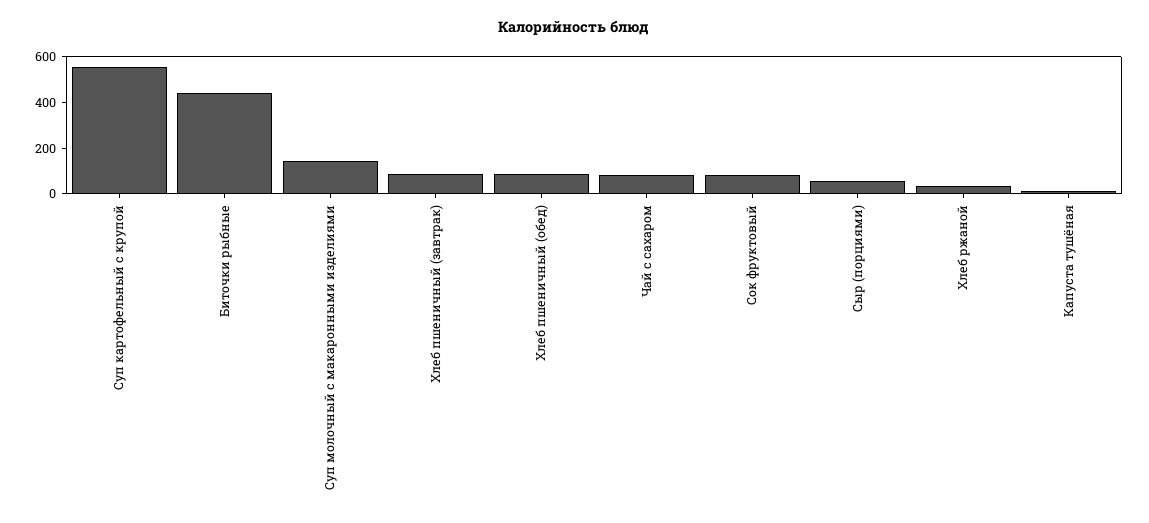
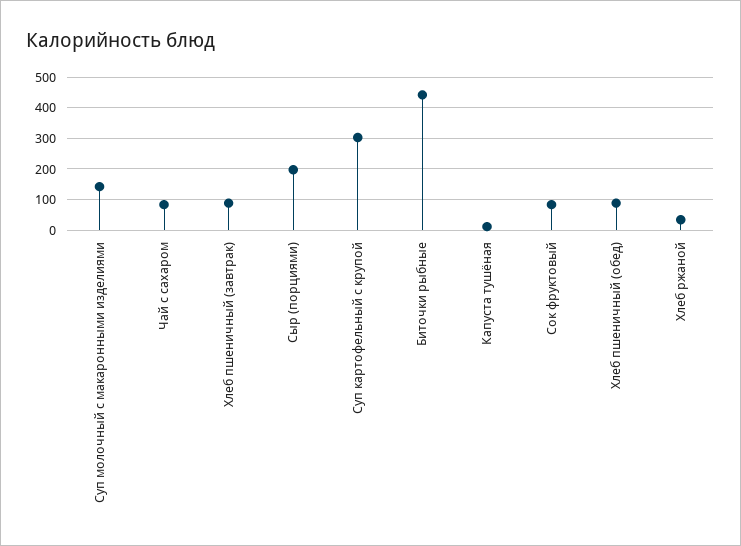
  {
-   "Суп картофельный с крупой": 550,
+   "Суп картофельный с крупой": 300,
    "Биточки рыбные": 440,
    "Суп молочный с макаронными изделиями": 140,
    "Хлеб пшеничный (завтрак)": 80,
    "Хлеб пшеничный (обед)": 80,
    "Чай с сахаром": 80,
    "Сок фруктовый": 80,
-   "Сыр (порциями)": 50,
+   "Сыр (порциями)": 200,
    "Хлеб ржаной": 40,
    "Капуста тушёная": 20
  }

